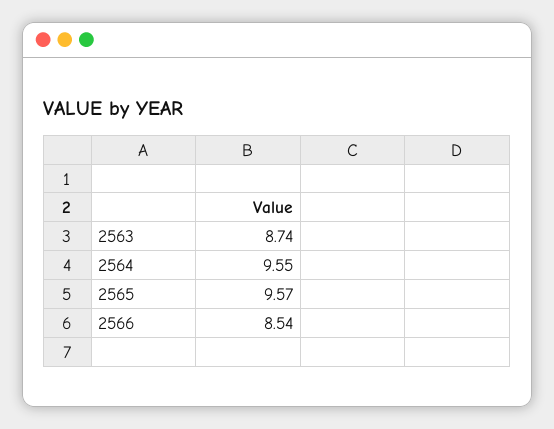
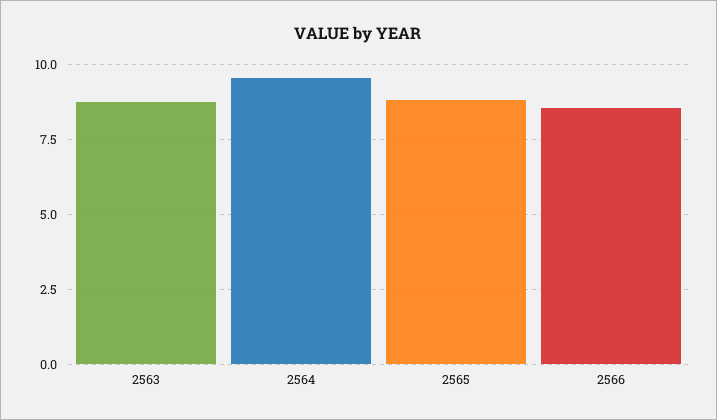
  {
    "2563": 8.74,
    "2564": 9.55,
-   "2565": 9.57,
+   "2565": 8.75,
    "2566": 8.54
  }

